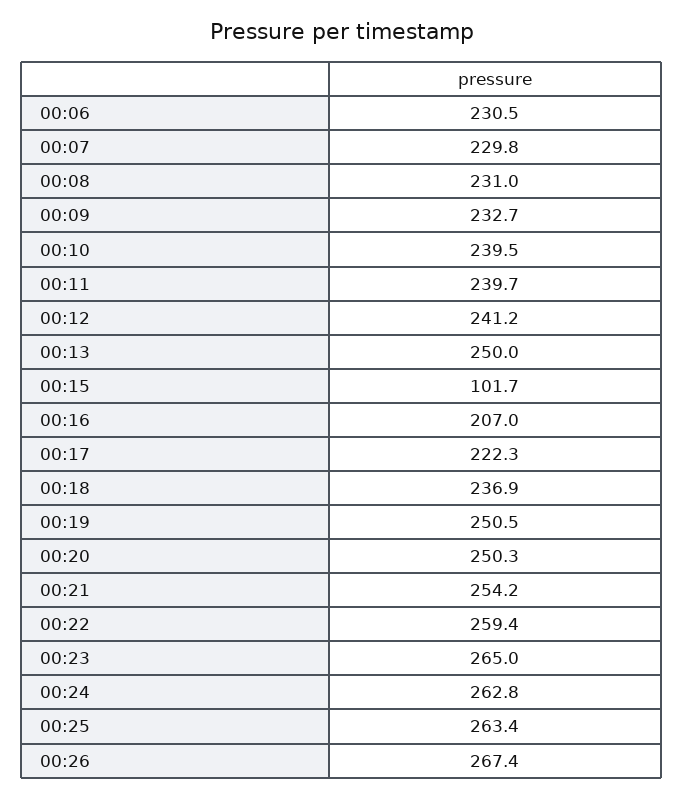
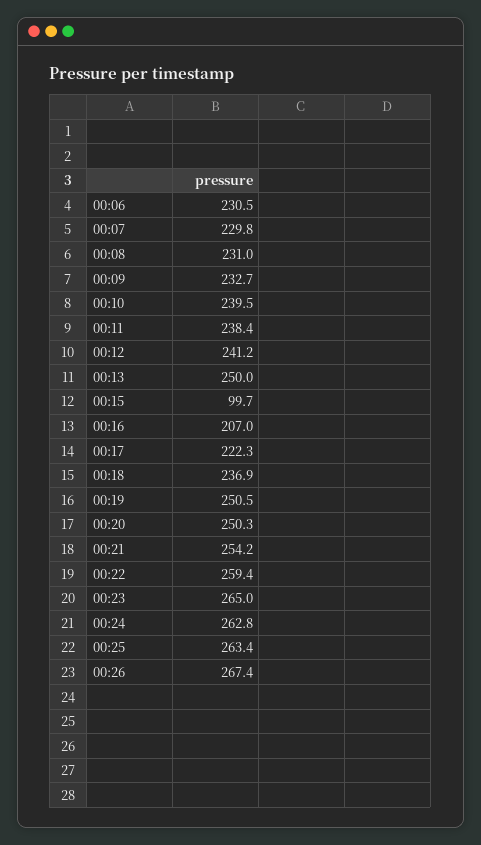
  {
    "00:06": 230.5,
    "00:07": 229.8,
    "00:08": 231,
    "00:09": 232.7,
    "00:10": 239.5,
-   "00:11": 239.7,
+   "00:11": 238.4,
    "00:12": 241.2,
    "00:13": 250,
-   "00:15": 101.7,
+   "00:15": 99.7,
    "00:16": 207,
    "00:17": 222.3,
    "00:18": 236.9,
    "00:19": 250.5,
    "00:20": 250.3,
    "00:21": 254.2,
    "00:22": 259.4,
    "00:23": 265,
    "00:24": 262.8,
    "00:25": 263.4,
    "00:26": 267.4
  }

